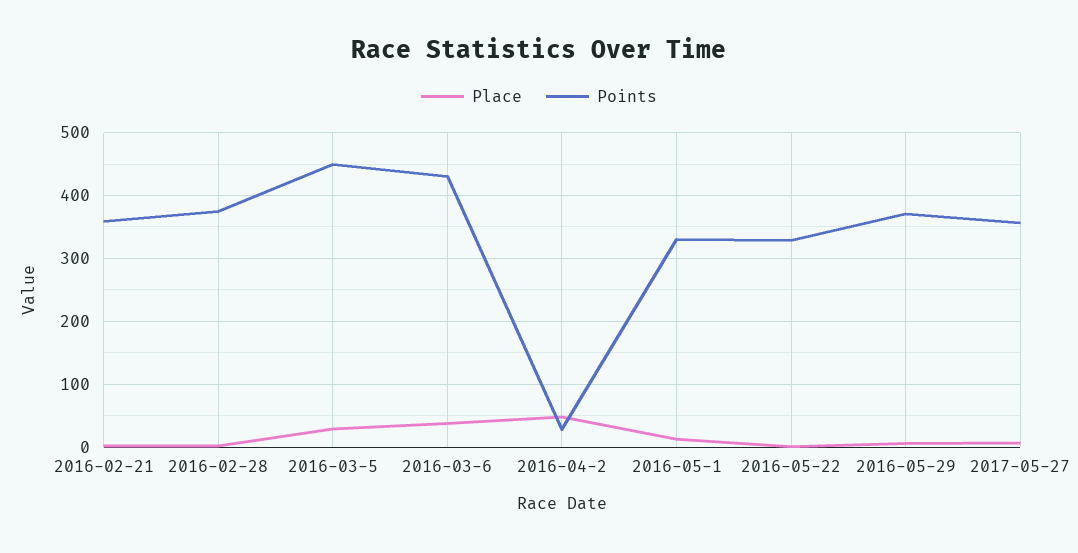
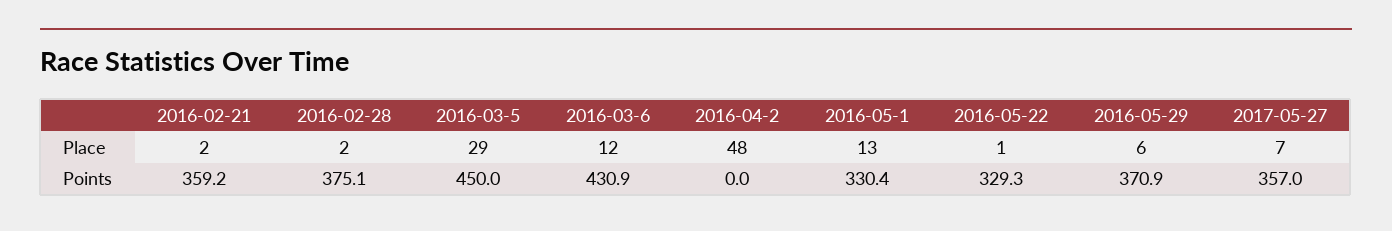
  {
    "Place": {
      "2016-02-21": 2,
      "2016-02-28": 2,
      "2016-03-5": 29,
-     "2016-03-6": 40,
+     "2016-03-6": 12,
      "2016-04-2": 48,
      "2016-05-1": 13,
      "2016-05-22": 1,
      "2016-05-29": 6,
      "2017-05-27": 7
    },
    "Points": {
      "2016-02-21": 359.2,
      "2016-02-28": 375.1,
      "2016-03-5": 450,
      "2016-03-6": 430.9,
-     "2016-04-2": 30,
+     "2016-04-2": 0,
      "2016-05-1": 330.4,
      "2016-05-22": 329.3,
      "2016-05-29": 370.9,
      "2017-05-27": 357
    }
  }

